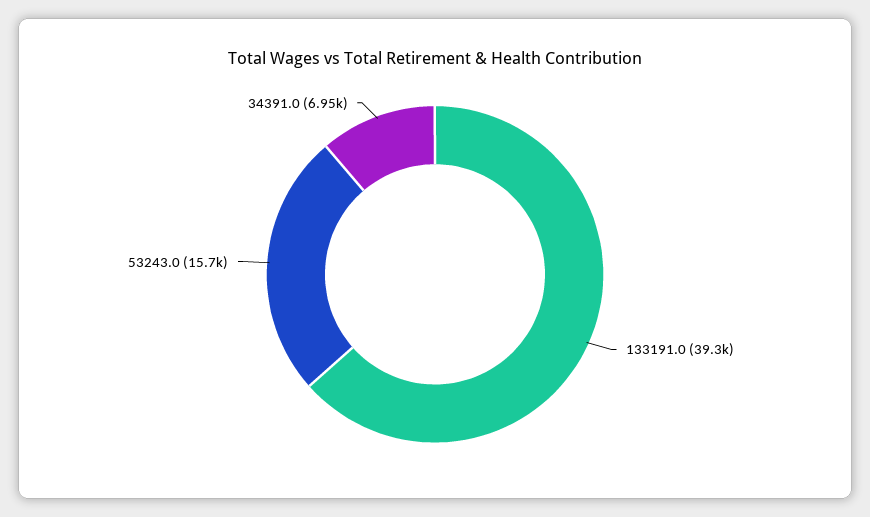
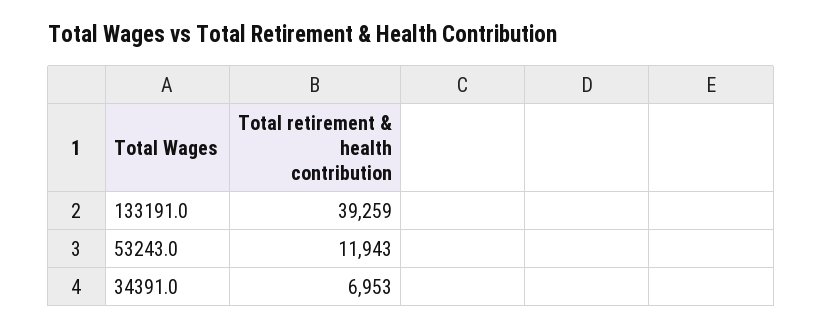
  {
    "133191.0": 39259,
-   "53243.0": 15700,
+   "53243.0": 11943,
    "34391.0": 6953
  }

